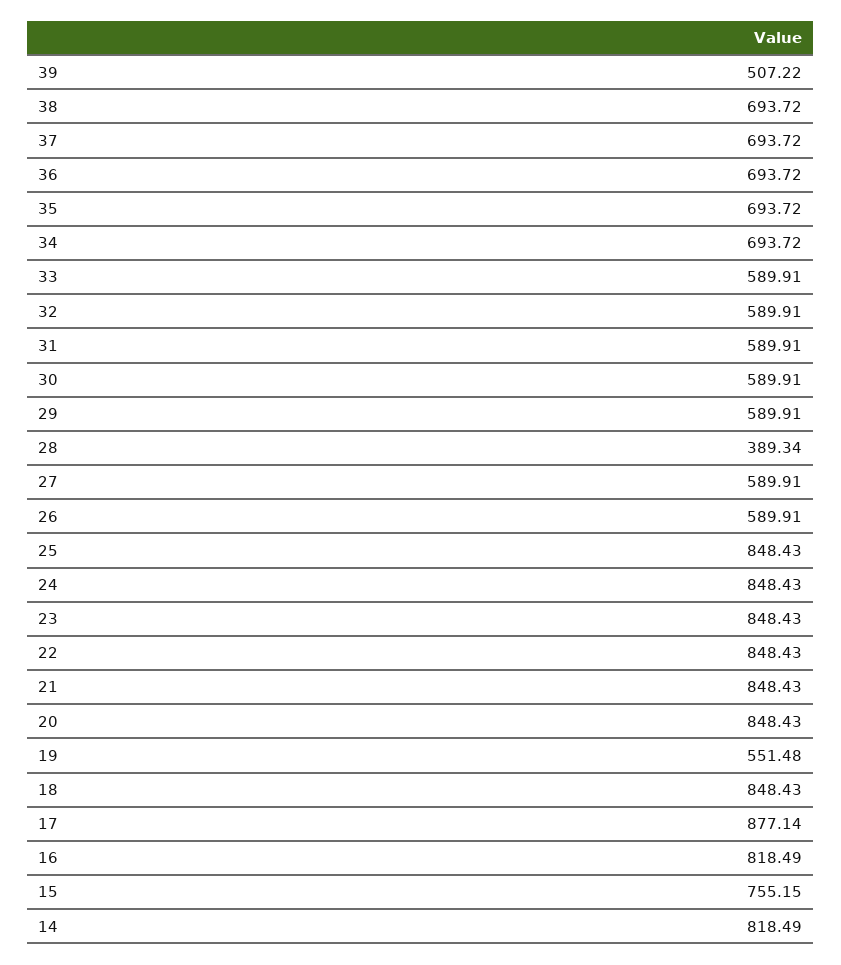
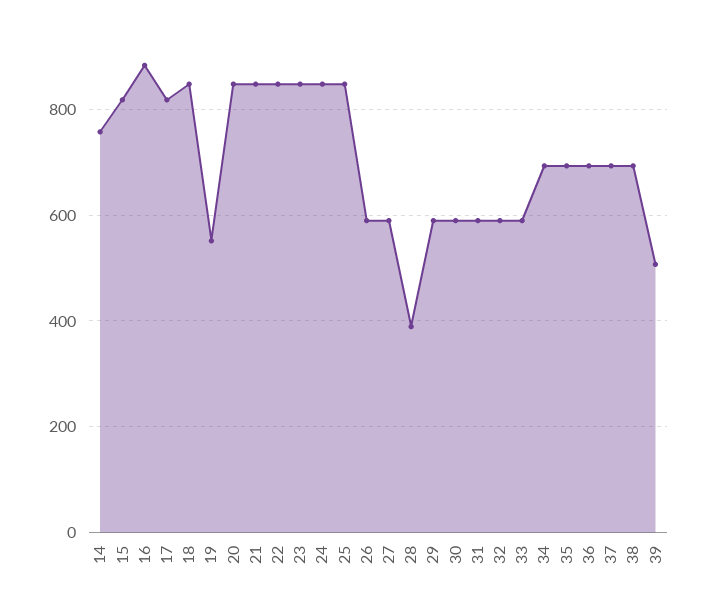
  {
    "39": 507.22,
    "38": 693.72,
    "37": 693.72,
    "36": 693.72,
    "35": 693.72,
    "34": 693.72,
    "33": 589.91,
    "32": 589.91,
    "31": 589.91,
    "30": 589.91,
    "29": 589.91,
    "28": 389.34,
    "27": 589.91,
    "26": 589.91,
    "25": 848.43,
    "24": 848.43,
    "23": 848.43,
    "22": 848.43,
    "21": 848.43,
    "20": 848.43,
    "19": 551.48,
    "18": 848.43,
-   "17": 877.14,
+   "17": 820,
-   "16": 818.49,
+   "16": 880,
-   "15": 755.15,
+   "15": 820,
-   "14": 818.49
+   "14": 760
  }

